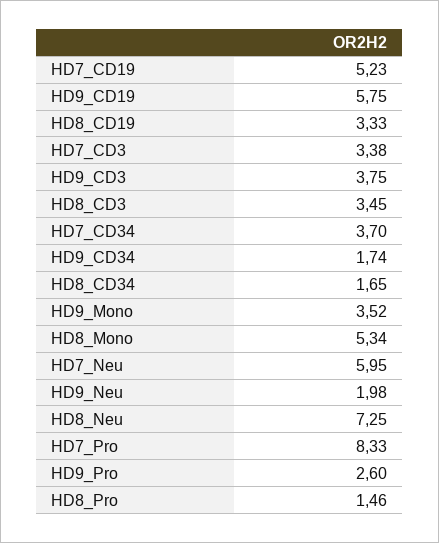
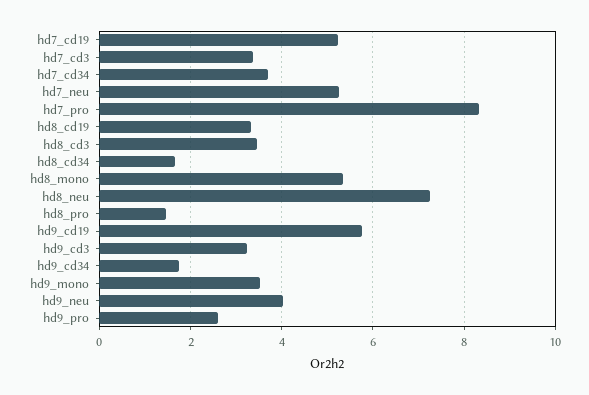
  {
    "HD7_CD19": 5.23,
    "HD9_CD19": 5.75,
    "HD8_CD19": 3.33,
    "HD7_CD3": 3.38,
-   "HD9_CD3": 3.75,
+   "HD9_CD3": 3.2,
    "HD8_CD3": 3.45,
    "HD7_CD34": 3.7,
    "HD9_CD34": 1.74,
    "HD8_CD34": 1.65,
    "HD9_Mono": 3.52,
    "HD8_Mono": 5.34,
-   "HD7_Neu": 5.95,
+   "HD7_Neu": 5.2,
-   "HD9_Neu": 1.98,
+   "HD9_Neu": 4,
    "HD8_Neu": 7.25,
    "HD7_Pro": 8.33,
    "HD9_Pro": 2.6,
    "HD8_Pro": 1.46
  }

